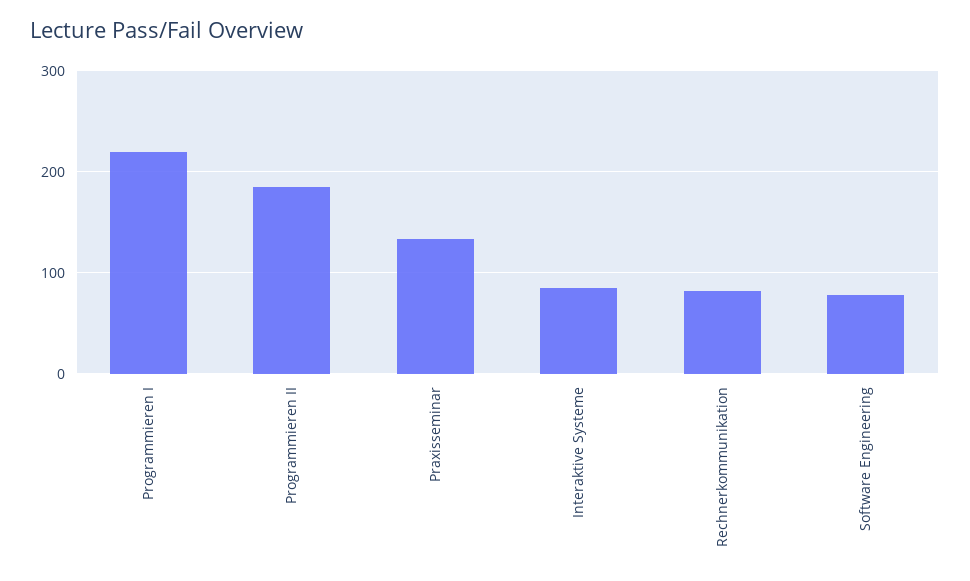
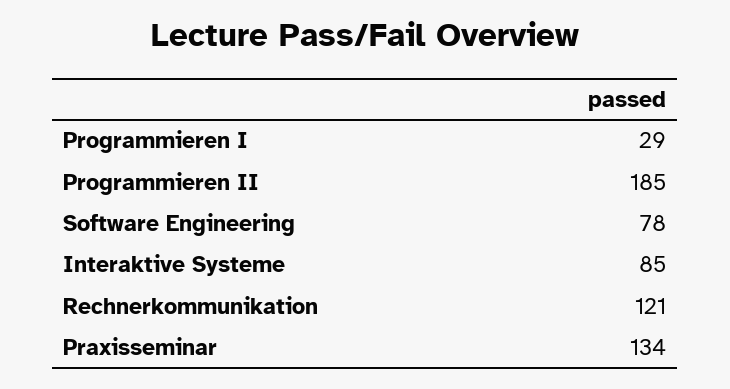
  {
-   "Programmieren I": 220,
+   "Programmieren I": 29,
    "Programmieren II": 185,
    "Praxisseminar": 134,
    "Interaktive Systeme": 85,
-   "Rechnerkommunikation": 80,
+   "Rechnerkommunikation": 121,
    "Software Engineering": 78
  }

